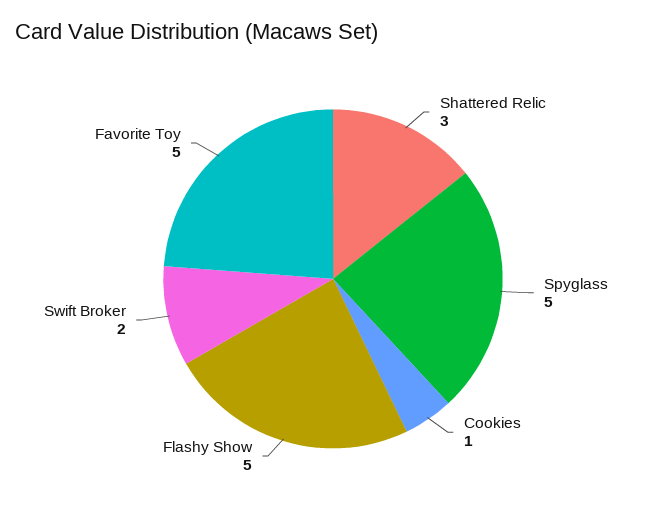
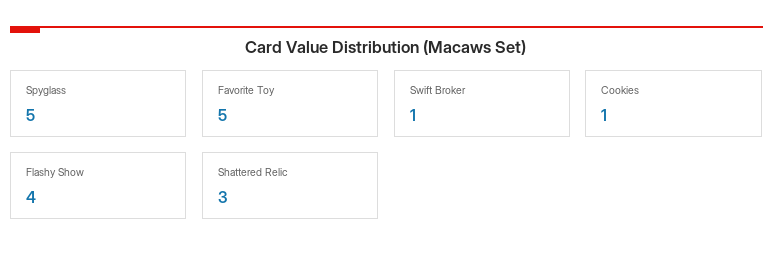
  {
    "Shattered Relic": 3,
    "Spyglass": 5,
    "Cookies": 1,
-   "Flashy Show": 5,
+   "Flashy Show": 4,
-   "Swift Broker": 2,
+   "Swift Broker": 1,
    "Favorite Toy": 5
  }

